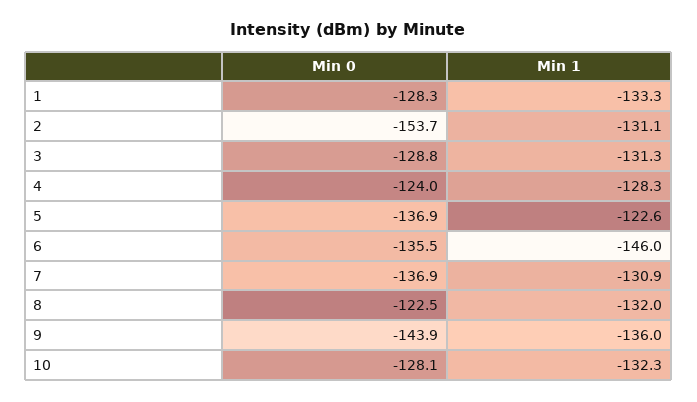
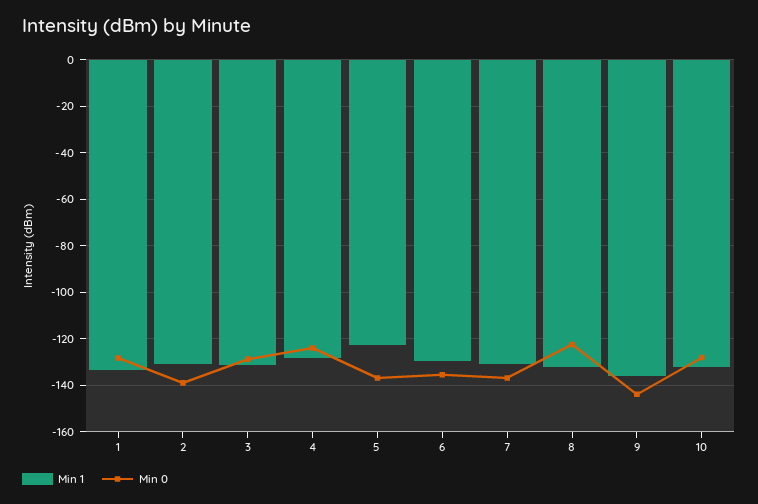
  {
    "Min 0": {
      "1": -128.3,
-     "2": -153.7,
+     "2": -140,
      "3": -128.8,
      "4": -124,
      "5": -136.9,
      "6": -135.5,
      "7": -136.9,
      "8": -122.5,
      "9": -143.9,
      "10": -128.1
    },
    "Min 1": {
      "1": -133.3,
      "2": -131.1,
      "3": -131.3,
      "4": -128.3,
      "5": -122.6,
-     "6": -146,
+     "6": -130,
      "7": -130.9,
      "8": -132,
      "9": -136,
      "10": -132.3
    }
  }

